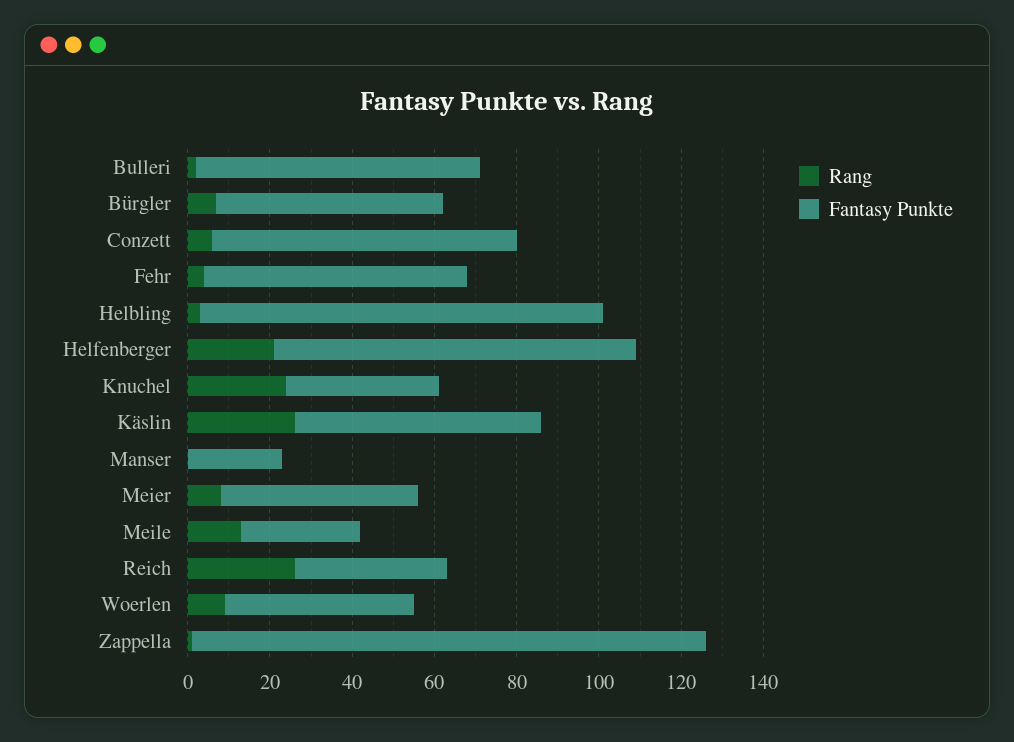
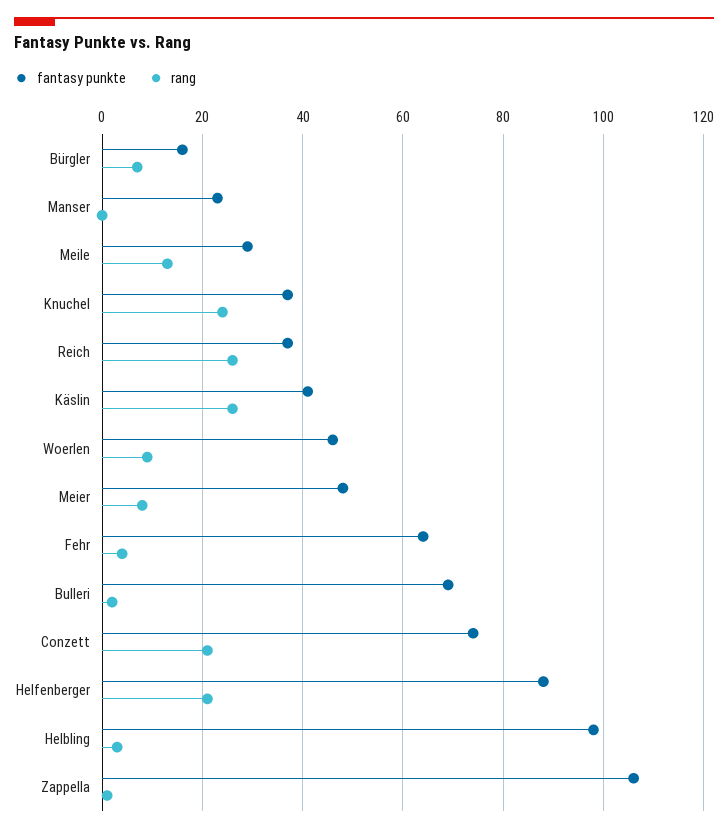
  {
    "Rang": {
      "Bulleri": 0,
      "Bürgler": 5,
-     "Conzett": 5,
+     "Conzett": 20,
      "Fehr": 5,
      "Helbling": 5,
      "Helfenberger": 20,
      "Knuchel": 25,
      "Käslin": 25,
      "Manser": 0,
      "Meier": 10,
      "Meile": 15,
      "Reich": 25,
      "Woerlen": 10,
      "Zappella": 0
    },
    "Fantasy Punkte": {
      "Bulleri": 70,
-     "Bürgler": 55,
+     "Bürgler": 15,
      "Conzett": 75,
      "Fehr": 65,
      "Helbling": 100,
      "Helfenberger": 90,
      "Knuchel": 35,
-     "Käslin": 60,
+     "Käslin": 40,
      "Manser": 25,
      "Meier": 50,
      "Meile": 30,
      "Reich": 35,
      "Woerlen": 45,
-     "Zappella": 125
+     "Zappella": 105
    }
  }

